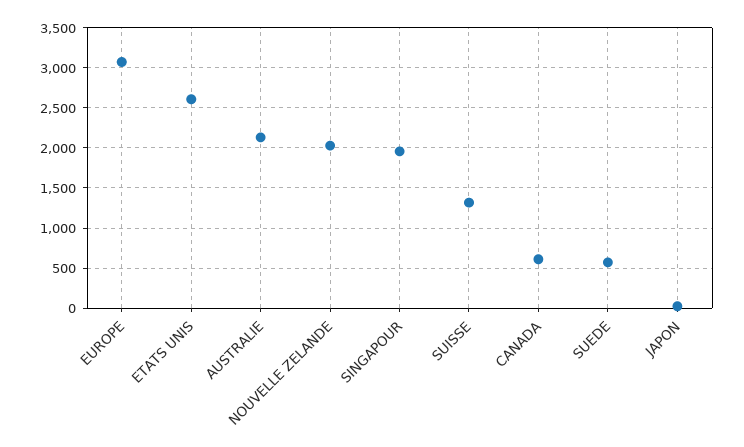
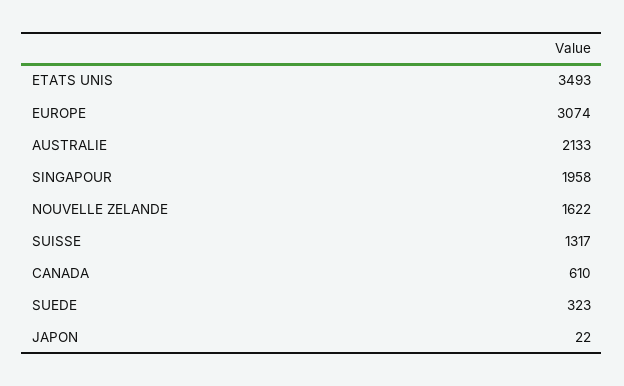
  {
    "EUROPE": 3074,
-   "ETATS UNIS": 2600,
+   "ETATS UNIS": 3493,
    "AUSTRALIE": 2133,
-   "NOUVELLE ZELANDE": 2000,
+   "NOUVELLE ZELANDE": 1622,
    "SINGAPOUR": 1958,
    "SUISSE": 1317,
    "CANADA": 610,
-   "SUEDE": 600,
+   "SUEDE": 323,
    "JAPON": 22
  }

